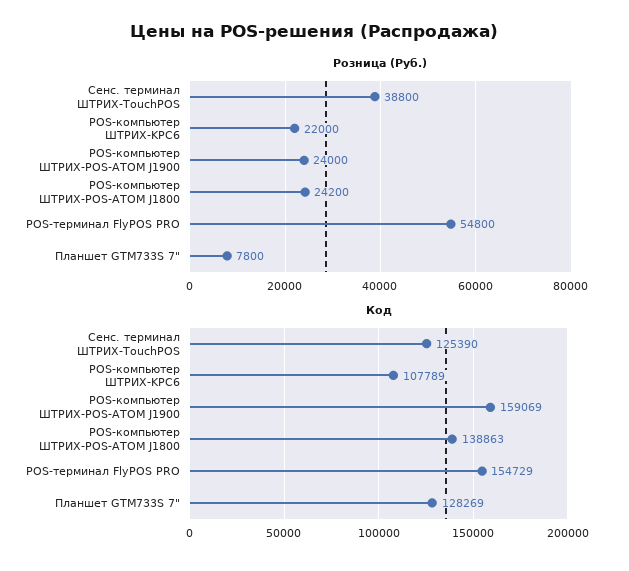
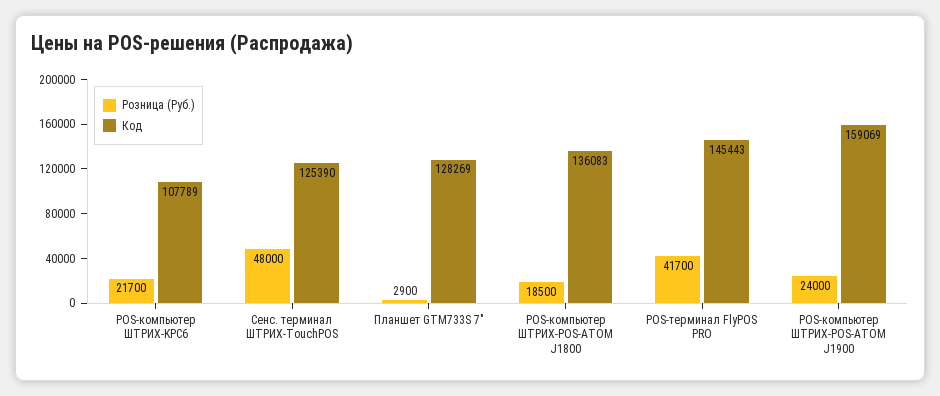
  {
    "Розница (Руб.)": {
-     "Сенс. терминал ШТРИХ-TouchPOS": 38800,
+     "Сенс. терминал ШТРИХ-TouchPOS": 48000,
-     "POS-компьютер ШТРИХ-KPC6": 22000,
+     "POS-компьютер ШТРИХ-KPC6": 21700,
      "POS-компьютер ШТРИХ-POS-ATOM J1900": 24000,
-     "POS-компьютер ШТРИХ-POS-ATOM J1800": 24200,
+     "POS-компьютер ШТРИХ-POS-ATOM J1800": 18500,
-     "POS-терминал FlyPOS PRO": 54800,
+     "POS-терминал FlyPOS PRO": 41700,
-     "Планшет GTM733S 7\"": 7800
+     "Планшет GTM733S 7\"": 2900
    },
    "Код": {
      "Сенс. терминал ШТРИХ-TouchPOS": 125390,
      "POS-компьютер ШТРИХ-KPC6": 107789,
      "POS-компьютер ШТРИХ-POS-ATOM J1900": 159069,
-     "POS-компьютер ШТРИХ-POS-ATOM J1800": 138863,
+     "POS-компьютер ШТРИХ-POS-ATOM J1800": 136083,
-     "POS-терминал FlyPOS PRO": 154729,
+     "POS-терминал FlyPOS PRO": 145443,
      "Планшет GTM733S 7\"": 128269
    }
  }

